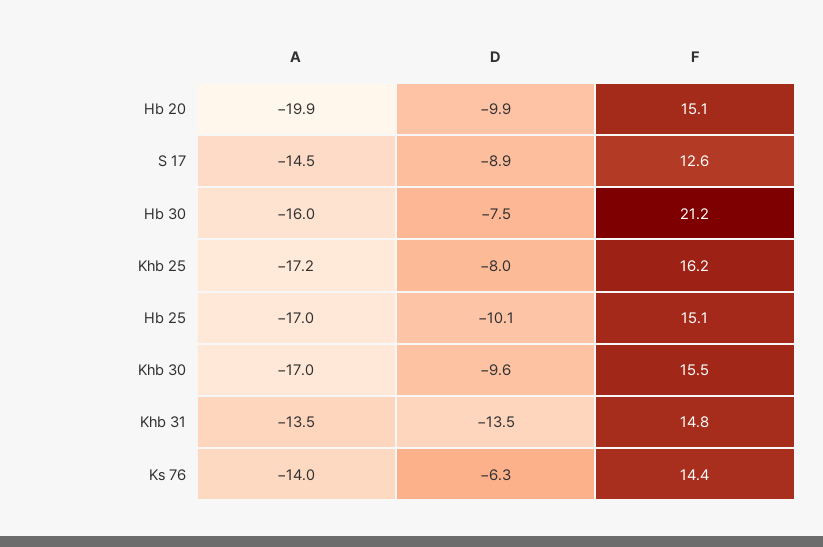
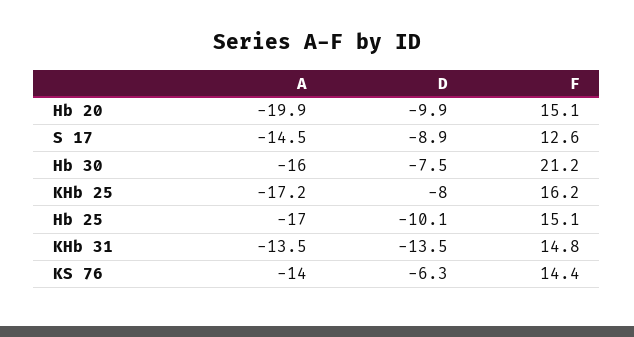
  {
    "A": {
      "Hb 20": -19.9,
      "S 17": -14.5,
      "Hb 30": -16,
      "Khb 25": -17.2,
      "Hb 25": -17,
-     "Khb 30": -17,
      "Khb 31": -13.5,
      "Ks 76": -14
    },
    "D": {
      "Hb 20": -9.9,
      "S 17": -8.9,
      "Hb 30": -7.5,
      "Khb 25": -8,
      "Hb 25": -10.1,
-     "Khb 30": -9.6,
      "Khb 31": -13.5,
      "Ks 76": -6.3
    },
    "F": {
      "Hb 20": 15.1,
      "S 17": 12.6,
      "Hb 30": 21.2,
      "Khb 25": 16.2,
      "Hb 25": 15.1,
-     "Khb 30": 15.5,
      "Khb 31": 14.8,
      "Ks 76": 14.4
    }
  }

